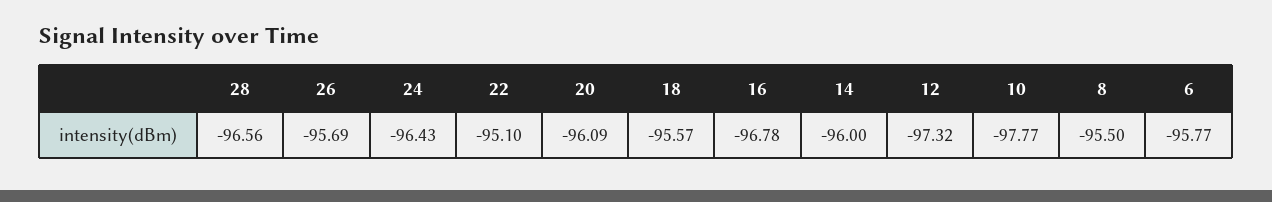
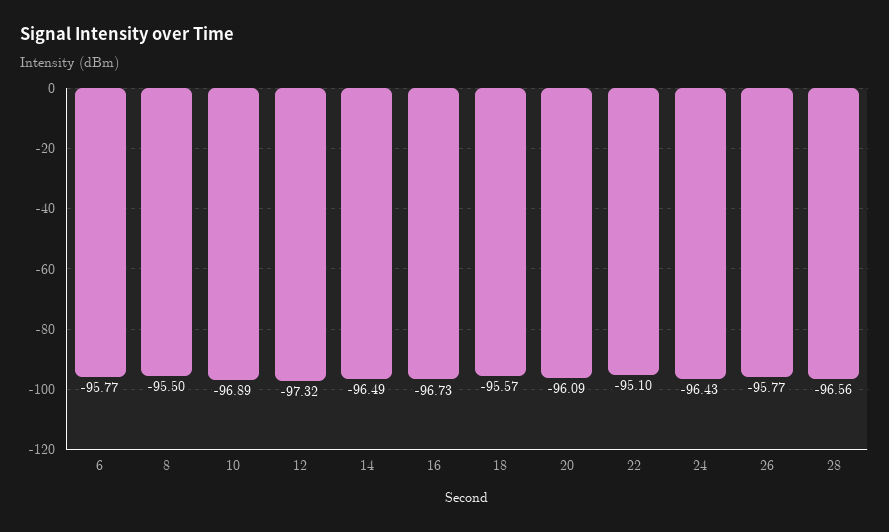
  {
    "28": -96.56,
-   "26": -95.69,
+   "26": -95.77,
    "24": -96.43,
    "22": -95.1,
    "20": -96.09,
    "18": -95.57,
-   "16": -96.78,
+   "16": -96.73,
-   "14": -96,
+   "14": -96.49,
    "12": -97.32,
-   "10": -97.77,
+   "10": -96.89,
    "8": -95.5,
    "6": -95.77
  }

